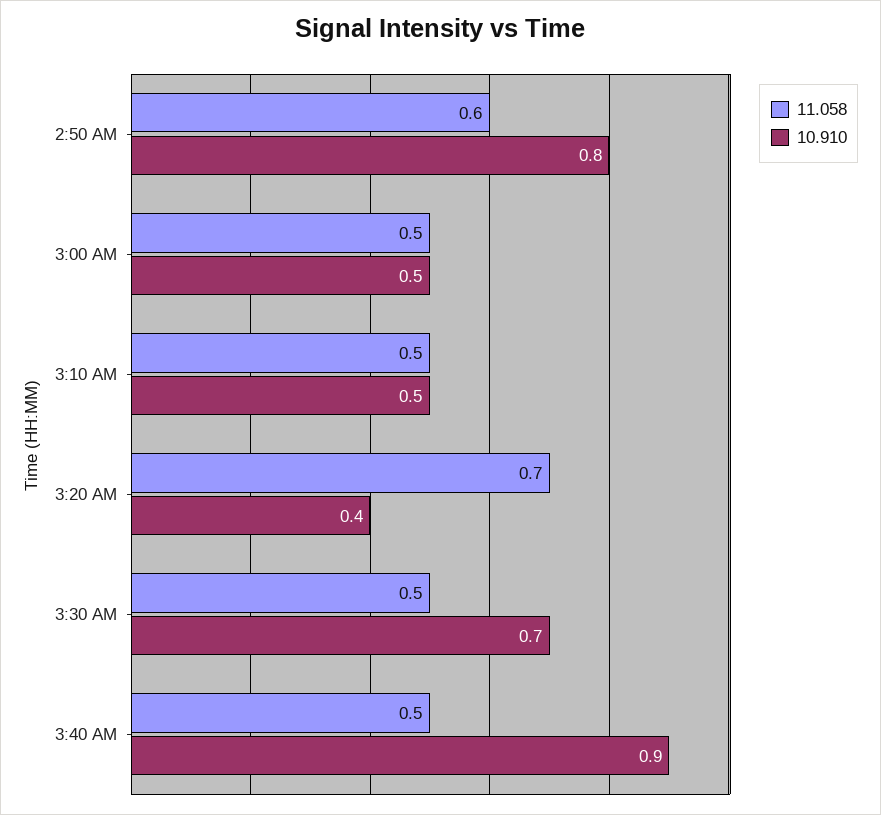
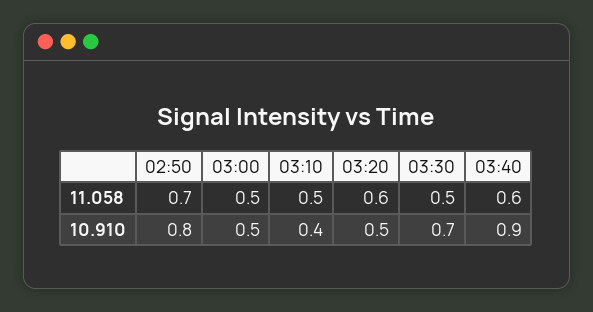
  {
    "11.058": {
-     "2:50 AM": 0.6,
+     "2:50 AM": 0.7,
      "3:00 AM": 0.5,
      "3:10 AM": 0.5,
-     "3:20 AM": 0.7,
+     "3:20 AM": 0.6,
      "3:30 AM": 0.5,
-     "3:40 AM": 0.5
+     "3:40 AM": 0.6
    },
    "10.910": {
      "2:50 AM": 0.8,
      "3:00 AM": 0.5,
-     "3:10 AM": 0.5,
+     "3:10 AM": 0.4,
-     "3:20 AM": 0.4,
+     "3:20 AM": 0.5,
      "3:30 AM": 0.7,
      "3:40 AM": 0.9
    }
  }

